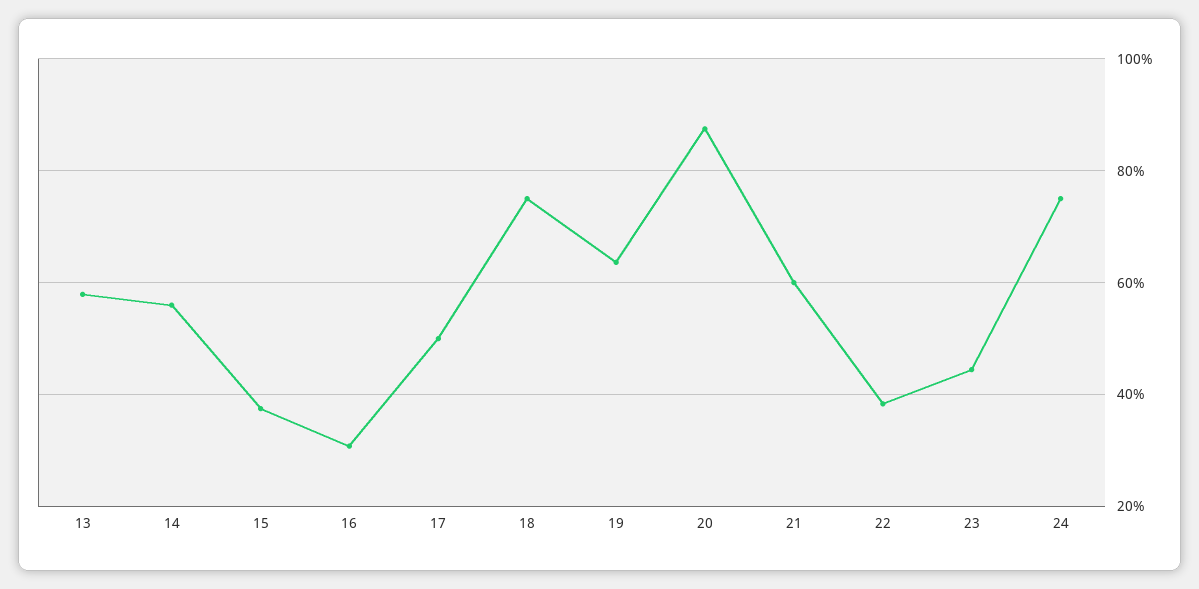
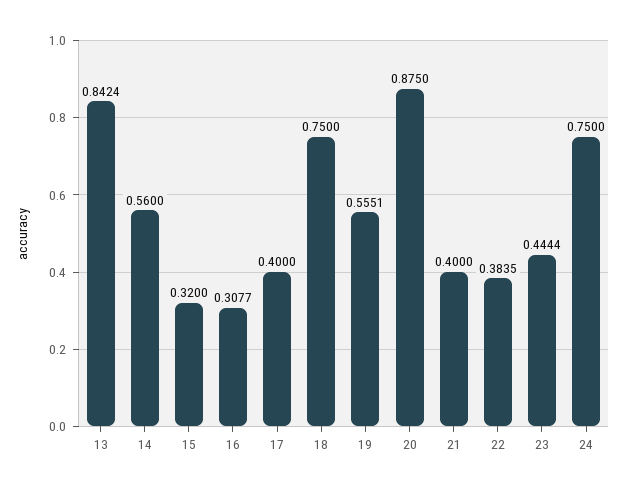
  {
-   "13": 0.58,
+   "13": 0.8424,
    "14": 0.56,
-   "15": 0.38,
+   "15": 0.32,
    "16": 0.3077,
-   "17": 0.5,
+   "17": 0.4,
    "18": 0.75,
-   "19": 0.64,
+   "19": 0.5551,
    "20": 0.875,
-   "21": 0.6,
+   "21": 0.4,
    "22": 0.3835,
    "23": 0.4444,
    "24": 0.75
  }

